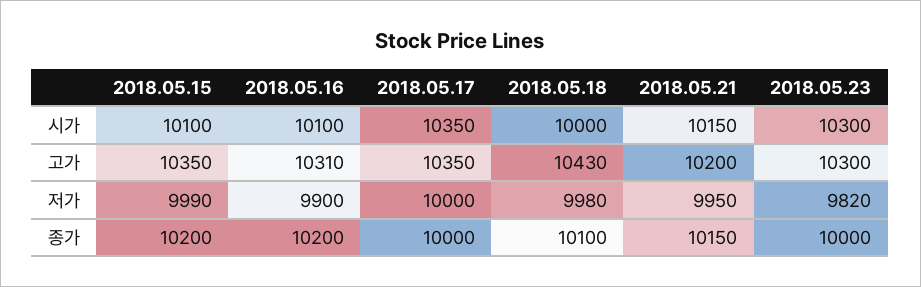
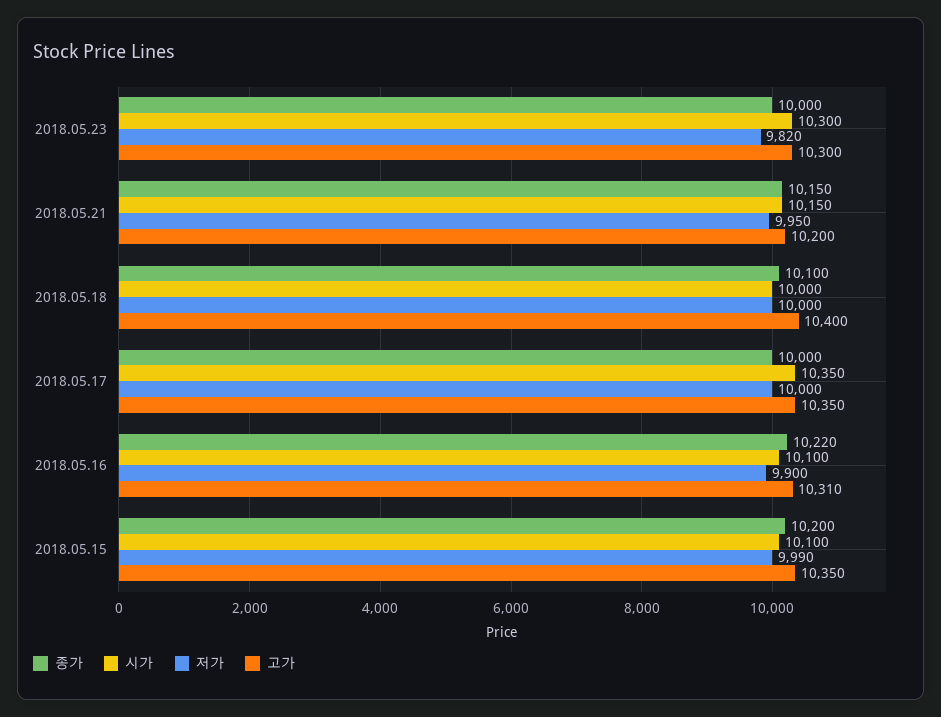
  {
    "시가": {
      "2018.05.15": 10100,
      "2018.05.16": 10100,
      "2018.05.17": 10350,
      "2018.05.18": 10000,
      "2018.05.21": 10150,
      "2018.05.23": 10300
    },
    "고가": {
      "2018.05.15": 10350,
      "2018.05.16": 10310,
      "2018.05.17": 10350,
-     "2018.05.18": 10430,
+     "2018.05.18": 10400,
      "2018.05.21": 10200,
      "2018.05.23": 10300
    },
    "저가": {
      "2018.05.15": 9990,
      "2018.05.16": 9900,
      "2018.05.17": 10000,
-     "2018.05.18": 9980,
+     "2018.05.18": 10000,
      "2018.05.21": 9950,
      "2018.05.23": 9820
    },
    "종가": {
      "2018.05.15": 10200,
-     "2018.05.16": 10200,
+     "2018.05.16": 10220,
      "2018.05.17": 10000,
      "2018.05.18": 10100,
      "2018.05.21": 10150,
      "2018.05.23": 10000
    }
  }

